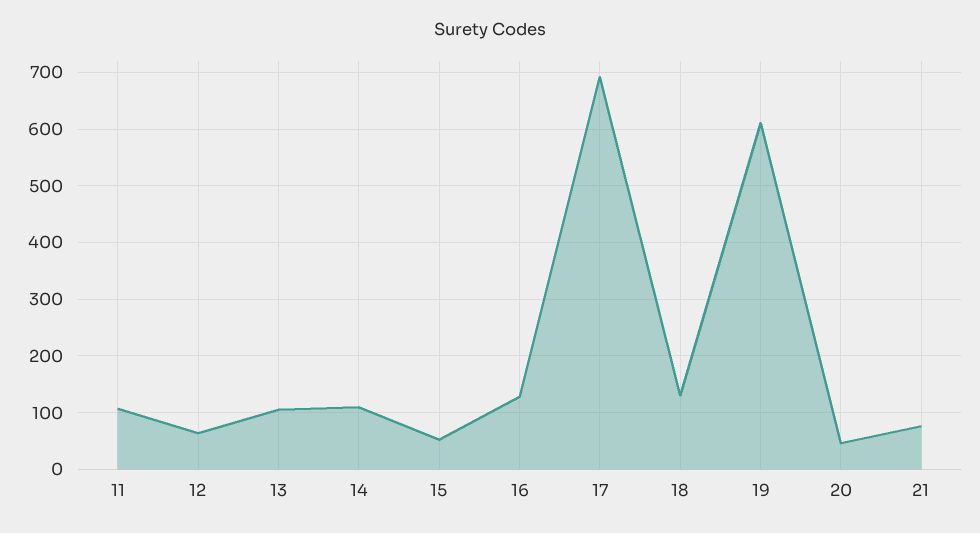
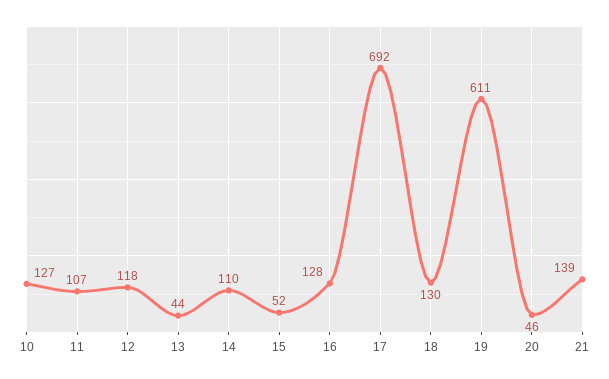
  {
    "11": 107,
-   "12": 60,
+   "12": 118,
-   "13": 100,
+   "13": 44,
    "14": 110,
    "15": 52,
    "16": 128,
    "17": 692,
    "18": 130,
    "19": 611,
    "20": 46,
-   "21": 80
+   "21": 139,
+   "10": 127
  }

